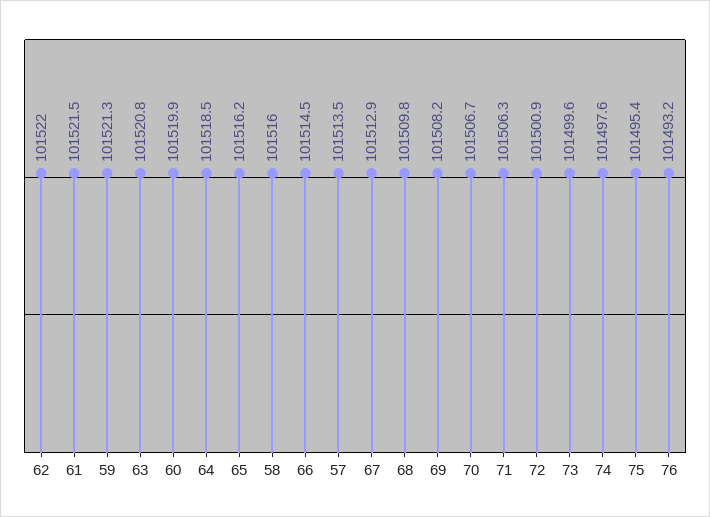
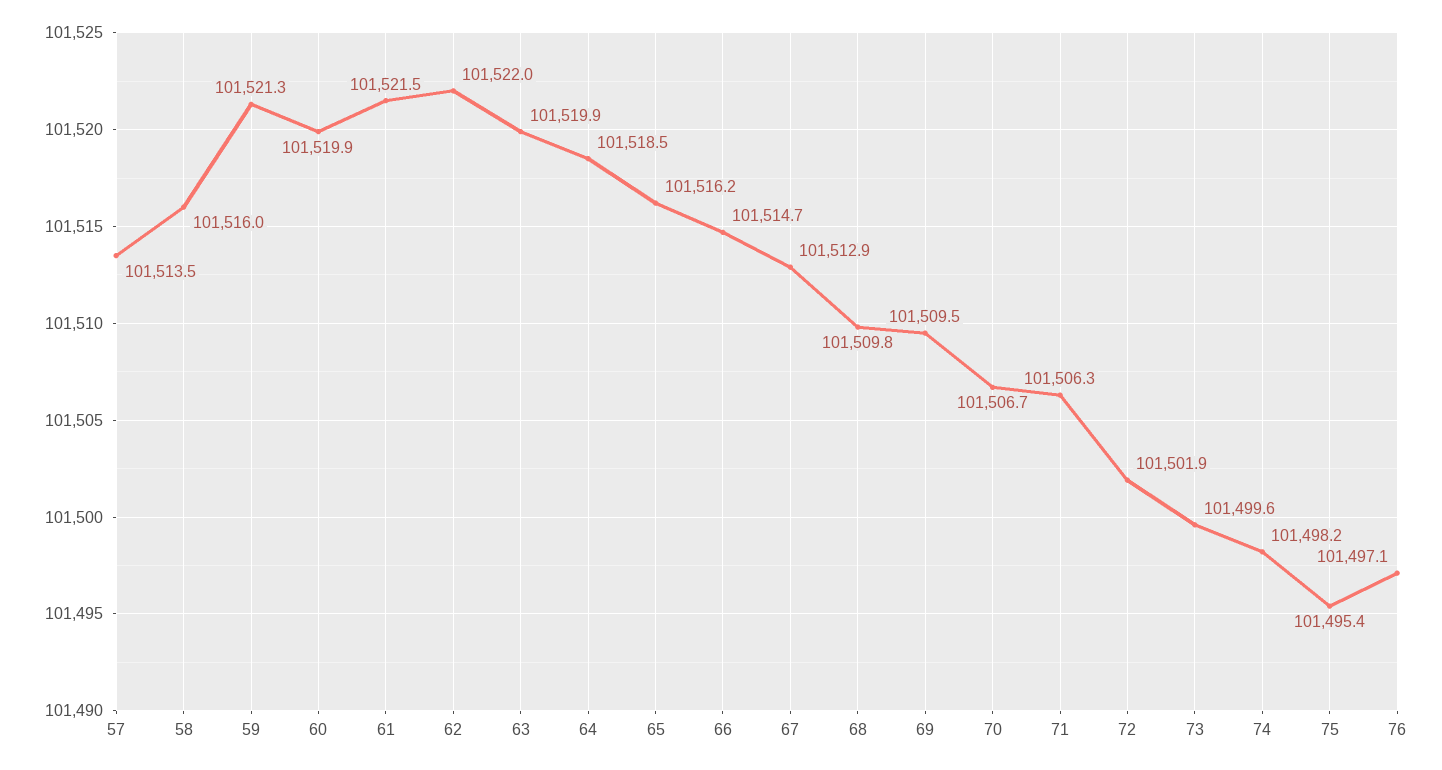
  {
    "62": 101522,
    "61": 101521.5,
    "59": 101521.3,
-   "63": 101520.8,
+   "63": 101519.9,
    "60": 101519.9,
    "64": 101518.5,
    "65": 101516.2,
    "58": 101516,
-   "66": 101514.5,
+   "66": 101514.7,
    "57": 101513.5,
    "67": 101512.9,
    "68": 101509.8,
-   "69": 101508.2,
+   "69": 101509.5,
    "70": 101506.7,
    "71": 101506.3,
-   "72": 101500.9,
+   "72": 101501.9,
    "73": 101499.6,
-   "74": 101497.6,
+   "74": 101498.2,
    "75": 101495.4,
-   "76": 101493.2
+   "76": 101497.1
  }

